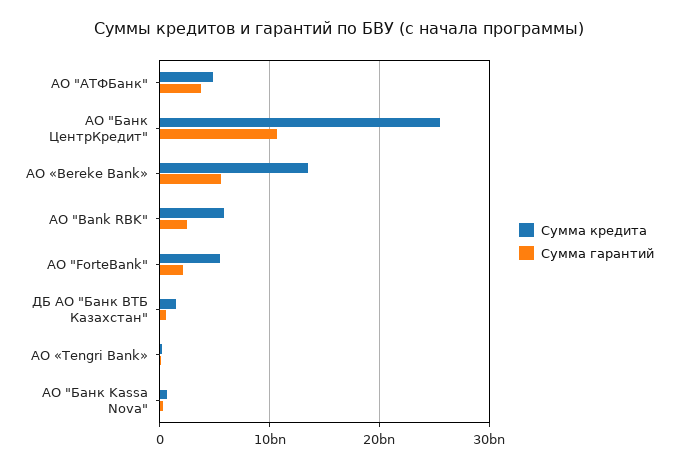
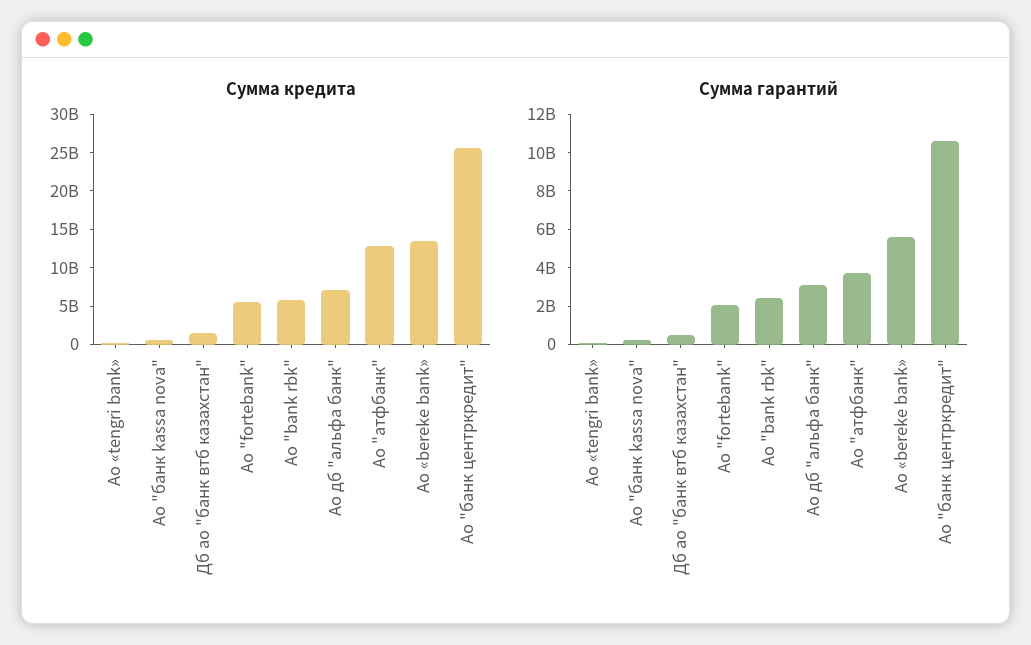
  {
    "Сумма кредита": {
-     "АО \"АТФБанк\"": 5000000000,
+     "АО \"АТФБанк\"": 12500000000,
      "АО \"Банк ЦентрКредит\"": 26000000000,
      "АО «Bereke Bank»": 13000000000,
      "АО \"Bank RBK\"": 6000000000,
      "АО \"ForteBank\"": 5000000000,
      "ДБ АО \"Банк ВТБ Казахстан\"": 1000000000,
      "АО «Tengri Bank»": 0,
-     "АО \"Банк Kassa Nova\"": 1000000000
+     "АО \"Банк Kassa Nova\"": 1000000000,
+     "Ао дб \"альфа банк\"": 7500000000
    },
    "Сумма гарантий": {
      "АО \"АТФБанк\"": 3500000000,
      "АО \"Банк ЦентрКредит\"": 10500000000,
      "АО «Bereke Bank»": 5500000000,
      "АО \"Bank RBK\"": 2500000000,
      "АО \"ForteBank\"": 2000000000,
      "ДБ АО \"Банк ВТБ Казахстан\"": 500000000,
      "АО «Tengri Bank»": 0,
-     "АО \"Банк Kassa Nova\"": 0
+     "АО \"Банк Kassa Nova\"": 0,
+     "Ао дб \"альфа банк\"": 3000000000
    }
  }

